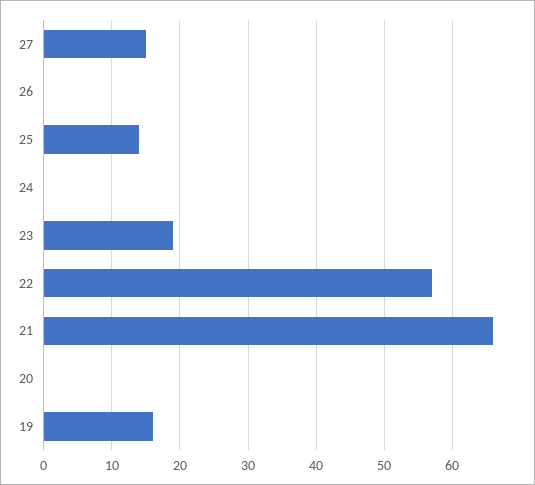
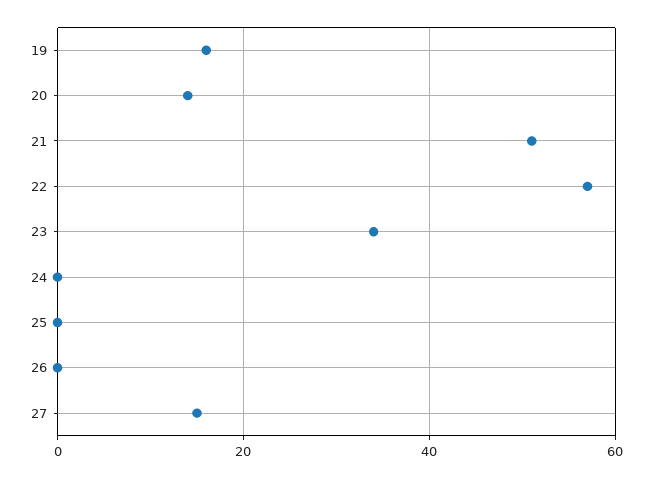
  {
    "27": 15,
    "26": 0,
-   "25": 14,
+   "25": 0,
    "24": 0,
-   "23": 19,
+   "23": 35,
    "22": 57,
-   "21": 66,
+   "21": 50,
-   "20": 0,
+   "20": 15,
    "19": 16
  }

